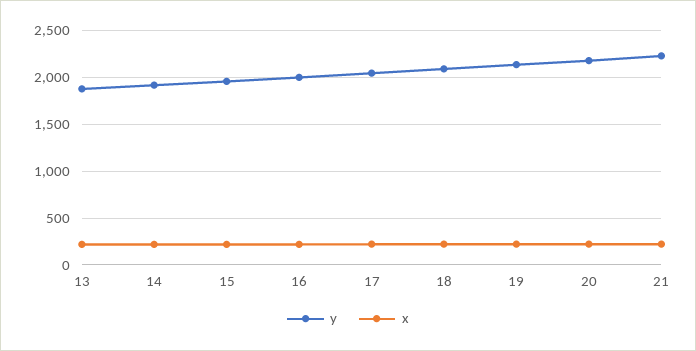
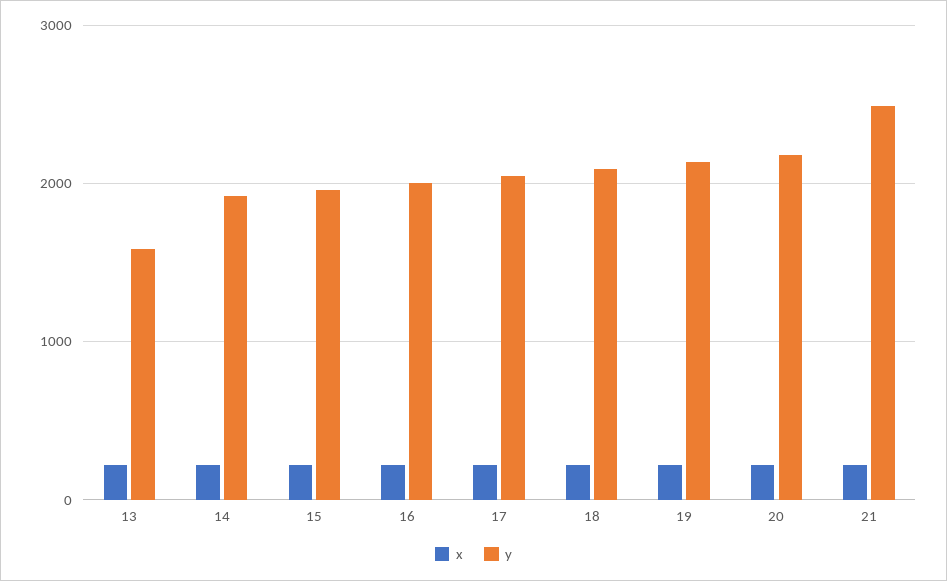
  {
    "y": {
-     "13": 1900,
+     "13": 1600,
      "14": 1900,
      "15": 2000,
      "16": 2000,
      "17": 2000,
      "18": 2100,
      "19": 2100,
      "20": 2200,
-     "21": 2200
+     "21": 2500
    },
    "x": {
      "13": 200,
      "14": 200,
      "15": 200,
      "16": 200,
      "17": 200,
      "18": 200,
      "19": 200,
      "20": 200,
      "21": 200
    }
  }

